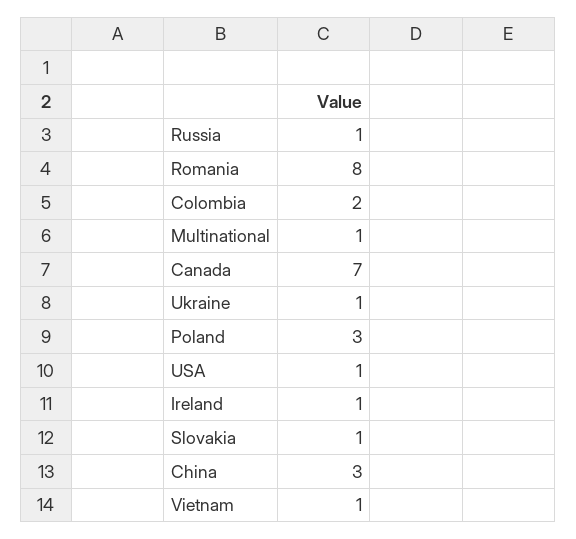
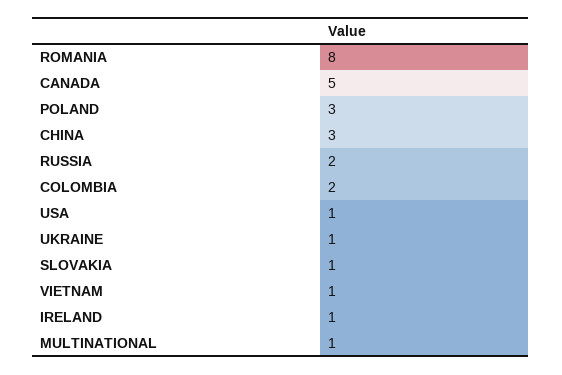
  {
-   "Russia": 1,
+   "Russia": 2,
    "Romania": 8,
    "Colombia": 2,
    "Multinational": 1,
-   "Canada": 7,
+   "Canada": 5,
    "Ukraine": 1,
    "Poland": 3,
    "USA": 1,
    "Ireland": 1,
    "Slovakia": 1,
    "China": 3,
    "Vietnam": 1
  }

